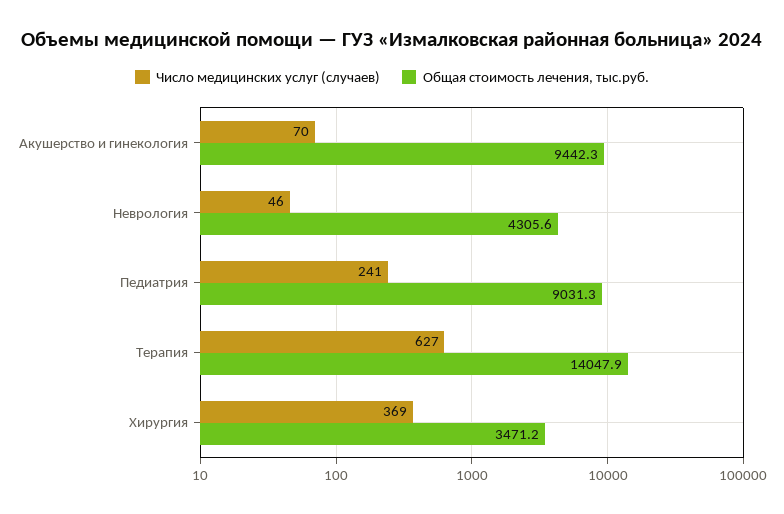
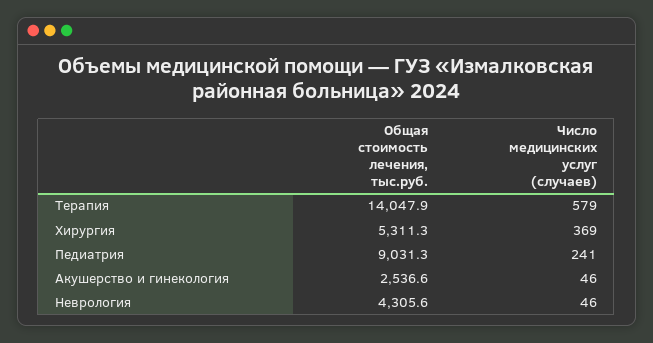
  {
    "Число медицинских услуг (случаев)": {
-     "Акушерство и гинекология": 70,
+     "Акушерство и гинекология": 46,
      "Неврология": 46,
      "Педиатрия": 241,
-     "Терапия": 627,
+     "Терапия": 579,
      "Хирургия": 369
    },
    "Общая стоимость лечения, тыс.руб.": {
-     "Акушерство и гинекология": 9442.3,
+     "Акушерство и гинекология": 2536.6,
      "Неврология": 4305.6,
      "Педиатрия": 9031.3,
      "Терапия": 14047.9,
-     "Хирургия": 3471.2
+     "Хирургия": 5311.3
    }
  }

